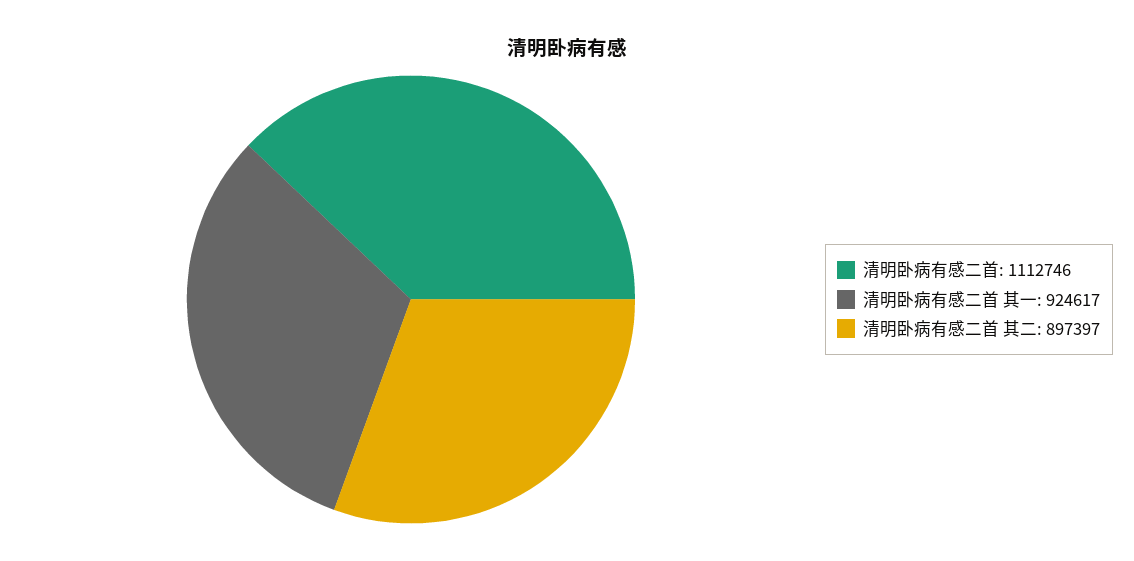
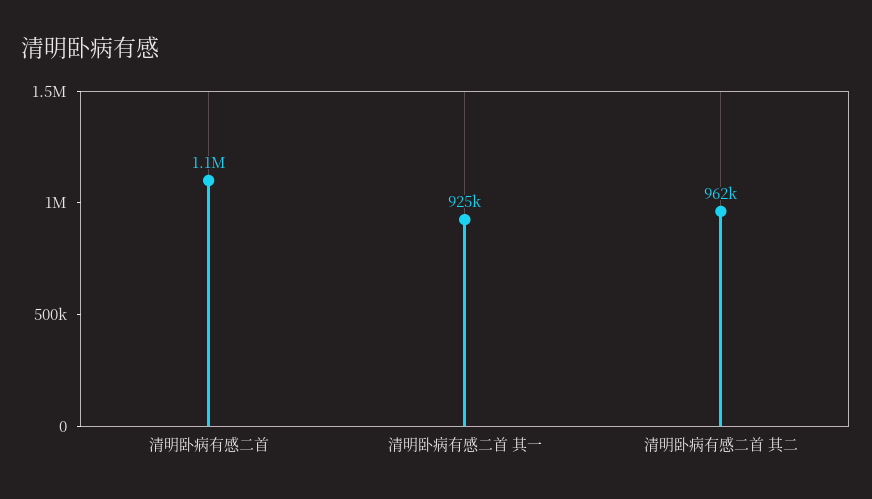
  {
    "清明卧病有感二首": 1112746,
    "清明卧病有感二首 其一": 924617,
-   "清明卧病有感二首 其二": 897397
+   "清明卧病有感二首 其二": 962000
  }

